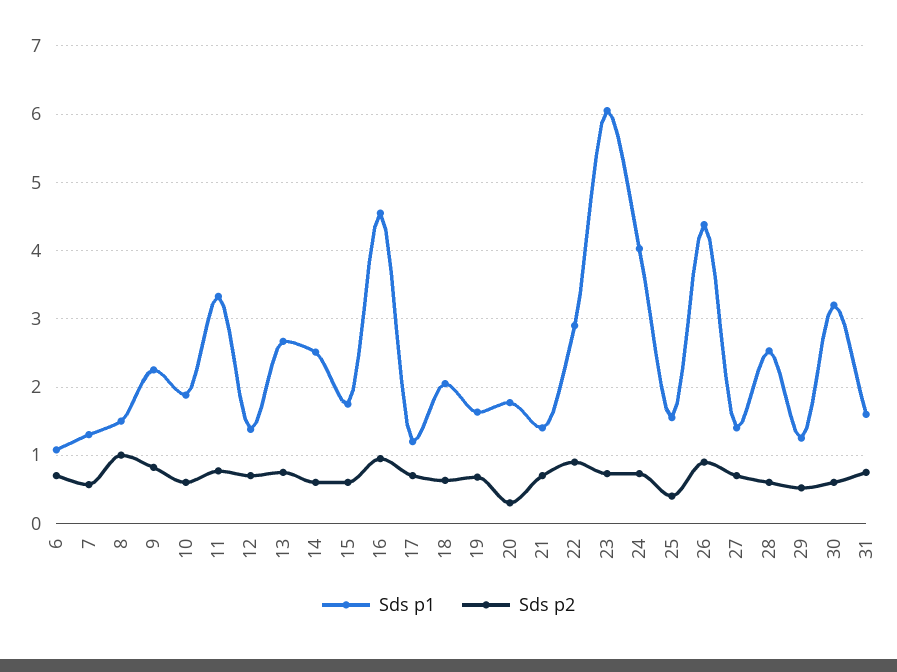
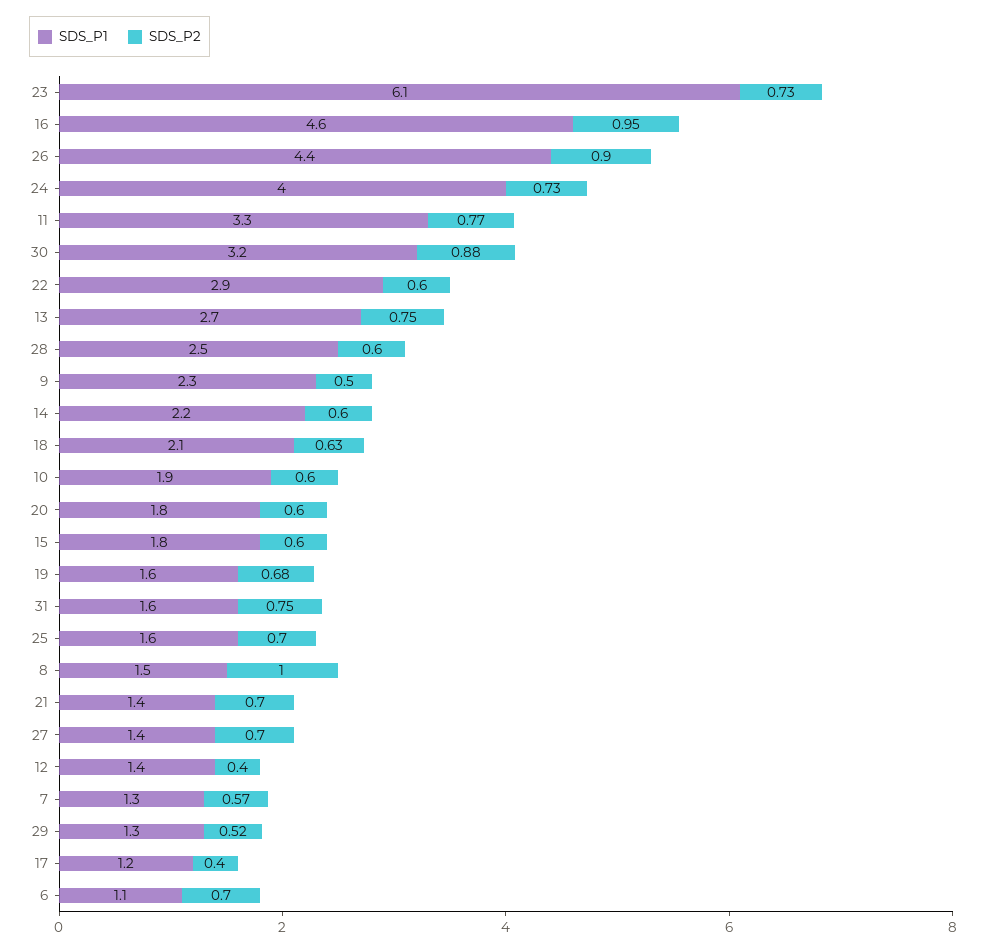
  {
    "Sds p1": {
      "6": 1.1,
      "7": 1.3,
      "8": 1.5,
      "9": 2.3,
      "10": 1.9,
      "11": 3.3,
      "12": 1.4,
      "13": 2.7,
-     "14": 2.5,
+     "14": 2.2,
      "15": 1.8,
      "16": 4.6,
      "17": 1.2,
      "18": 2.1,
      "19": 1.6,
      "20": 1.8,
      "21": 1.4,
      "22": 2.9,
      "23": 6.1,
      "24": 4,
      "25": 1.6,
      "26": 4.4,
      "27": 1.4,
      "28": 2.5,
      "29": 1.3,
      "30": 3.2,
      "31": 1.6
    },
    "Sds p2": {
      "6": 0.7,
      "7": 0.57,
      "8": 1,
-     "9": 0.8,
+     "9": 0.5,
      "10": 0.6,
      "11": 0.77,
-     "12": 0.7,
+     "12": 0.4,
      "13": 0.75,
      "14": 0.6,
      "15": 0.6,
      "16": 0.95,
-     "17": 0.7,
+     "17": 0.4,
      "18": 0.63,
      "19": 0.68,
-     "20": 0.3,
+     "20": 0.6,
      "21": 0.7,
-     "22": 0.9,
+     "22": 0.6,
      "23": 0.73,
      "24": 0.73,
-     "25": 0.4,
+     "25": 0.7,
      "26": 0.9,
      "27": 0.7,
      "28": 0.6,
      "29": 0.52,
-     "30": 0.6,
+     "30": 0.88,
      "31": 0.75
    }
  }

